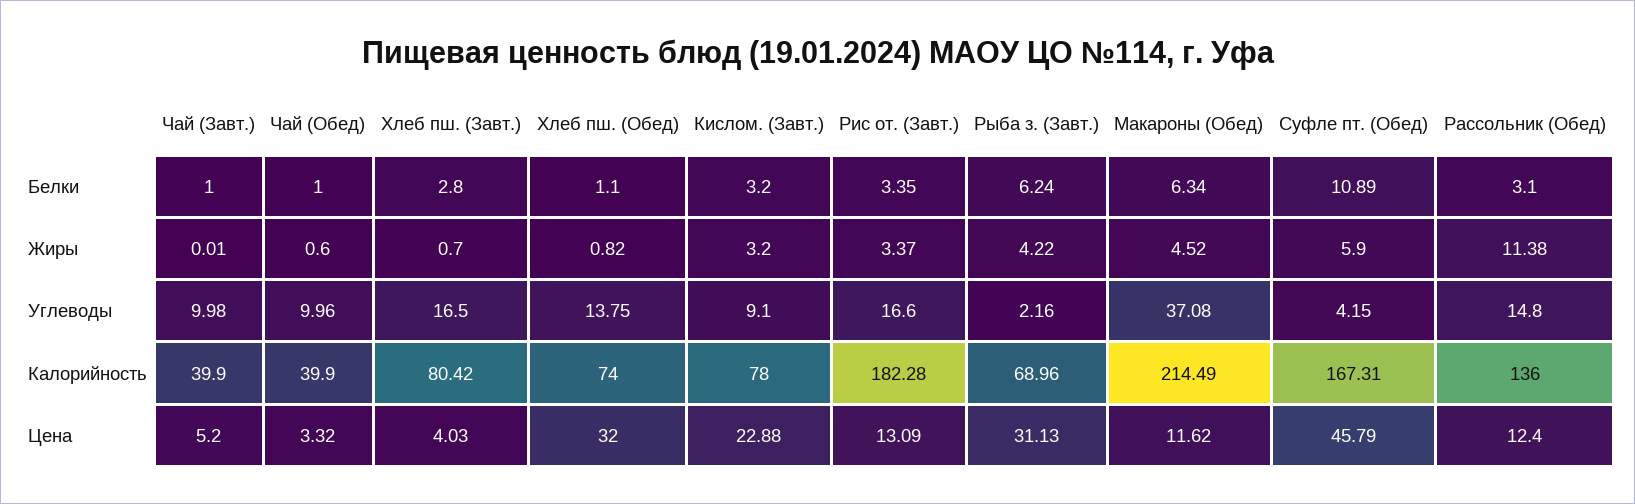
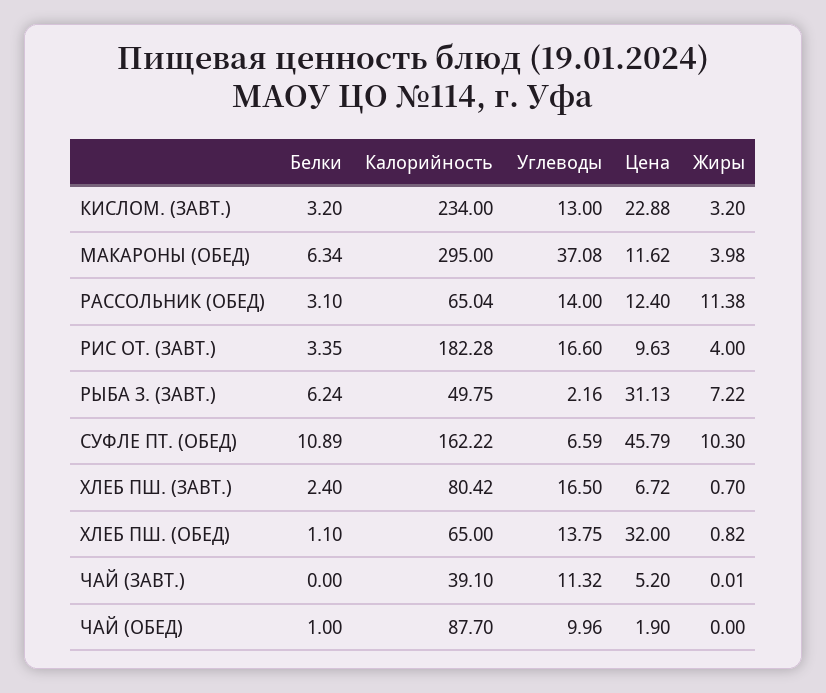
  {
    "Чай (Завт.)": {
-     "Белки": 1,
+     "Белки": 0,
      "Жиры": 0.01,
-     "Углеводы": 9.98,
+     "Углеводы": 11.32,
-     "Калорийность": 39.9,
+     "Калорийность": 39.1,
      "Цена": 5.2
    },
    "Чай (Обед)": {
      "Белки": 1,
-     "Жиры": 0.6,
+     "Жиры": 0,
      "Углеводы": 9.96,
-     "Калорийность": 39.9,
+     "Калорийность": 87.7,
-     "Цена": 3.32
+     "Цена": 1.9
    },
    "Хлеб пш. (Завт.)": {
-     "Белки": 2.8,
+     "Белки": 2.4,
      "Жиры": 0.7,
      "Углеводы": 16.5,
      "Калорийность": 80.42,
-     "Цена": 4.03
+     "Цена": 6.72
    },
    "Хлеб пш. (Обед)": {
      "Белки": 1.1,
      "Жиры": 0.82,
      "Углеводы": 13.75,
-     "Калорийность": 74,
+     "Калорийность": 65,
      "Цена": 32
    },
    "Киcлом. (Завт.)": {
      "Белки": 3.2,
      "Жиры": 3.2,
-     "Углеводы": 9.1,
+     "Углеводы": 13,
-     "Калорийность": 78,
+     "Калорийность": 234,
      "Цена": 22.88
    },
    "Рис от. (Завт.)": {
      "Белки": 3.35,
-     "Жиры": 3.37,
+     "Жиры": 4,
      "Углеводы": 16.6,
      "Калорийность": 182.28,
-     "Цена": 13.09
+     "Цена": 9.63
    },
    "Рыба з. (Завт.)": {
      "Белки": 6.24,
-     "Жиры": 4.22,
+     "Жиры": 7.22,
      "Углеводы": 2.16,
-     "Калорийность": 68.96,
+     "Калорийность": 49.75,
      "Цена": 31.13
    },
    "Макароны (Обед)": {
      "Белки": 6.34,
-     "Жиры": 4.52,
+     "Жиры": 3.98,
      "Углеводы": 37.08,
-     "Калорийность": 214.49,
+     "Калорийность": 295,
      "Цена": 11.62
    },
    "Суфле пт. (Обед)": {
      "Белки": 10.89,
-     "Жиры": 5.9,
+     "Жиры": 10.3,
-     "Углеводы": 4.15,
+     "Углеводы": 6.59,
-     "Калорийность": 167.31,
+     "Калорийность": 162.22,
      "Цена": 45.79
    },
    "Рассольник (Обед)": {
      "Белки": 3.1,
      "Жиры": 11.38,
-     "Углеводы": 14.8,
+     "Углеводы": 14,
-     "Калорийность": 136,
+     "Калорийность": 65.04,
      "Цена": 12.4
    }
  }

